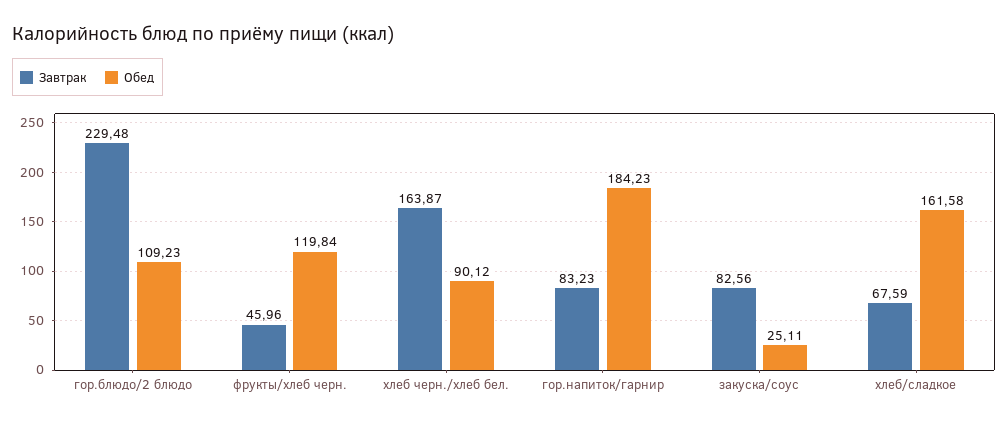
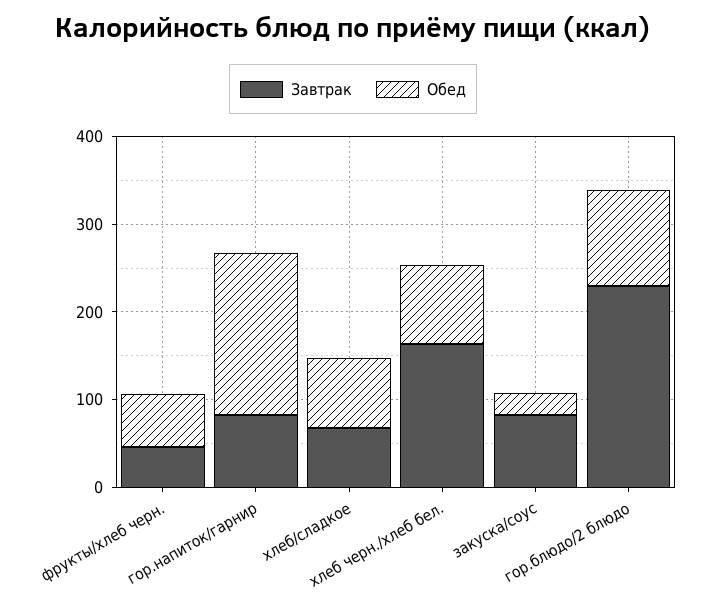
  {
    "Завтрак": {
      "гор.блюдо/2 блюдо": 229.48,
      "фрукты/хлеб черн.": 45.96,
      "хлеб черн./хлеб бел.": 163.87,
      "гор.напиток/гарнир": 83.23,
      "закуска/соус": 82.56,
      "хлеб/сладкое": 67.59
    },
    "Обед": {
      "гор.блюдо/2 блюдо": 109.23,
-     "фрукты/хлеб черн.": 119.84,
+     "фрукты/хлеб черн.": 60,
      "хлеб черн./хлеб бел.": 90.12,
      "гор.напиток/гарнир": 184.23,
      "закуска/соус": 25.11,
-     "хлеб/сладкое": 161.58
+     "хлеб/сладкое": 80
    }
  }

